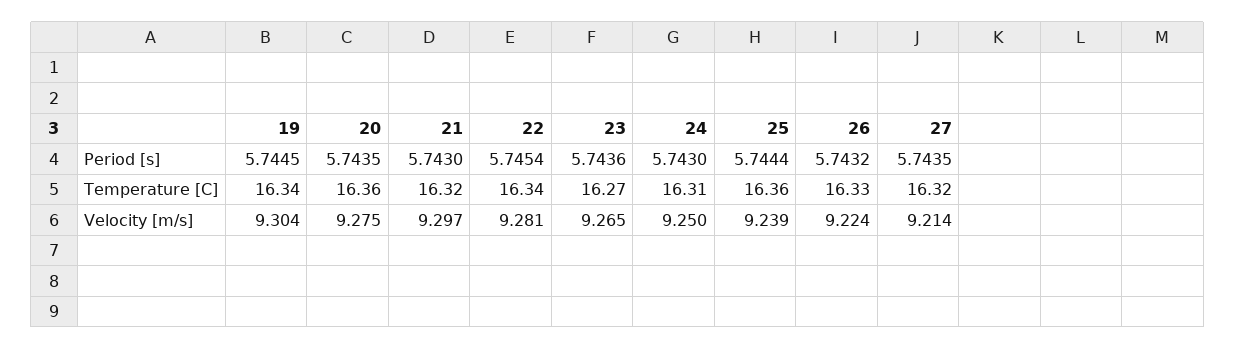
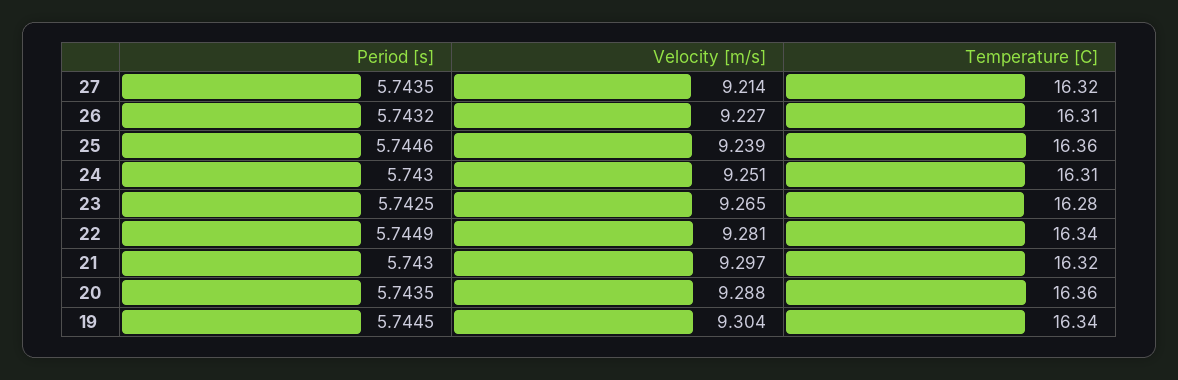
  {
    "19": {
      "Period [s]": 5.7445,
      "Temperature [C]": 16.34,
      "Velocity [m/s]": 9.304
    },
    "20": {
      "Period [s]": 5.7435,
      "Temperature [C]": 16.36,
-     "Velocity [m/s]": 9.275
+     "Velocity [m/s]": 9.288
    },
    "21": {
      "Period [s]": 5.743,
      "Temperature [C]": 16.32,
      "Velocity [m/s]": 9.297
    },
    "22": {
-     "Period [s]": 5.7454,
+     "Period [s]": 5.7449,
      "Temperature [C]": 16.34,
      "Velocity [m/s]": 9.281
    },
    "23": {
-     "Period [s]": 5.7436,
+     "Period [s]": 5.7425,
-     "Temperature [C]": 16.27,
+     "Temperature [C]": 16.28,
      "Velocity [m/s]": 9.265
    },
    "24": {
      "Period [s]": 5.743,
      "Temperature [C]": 16.31,
-     "Velocity [m/s]": 9.25
+     "Velocity [m/s]": 9.251
    },
    "25": {
-     "Period [s]": 5.7444,
+     "Period [s]": 5.7446,
      "Temperature [C]": 16.36,
      "Velocity [m/s]": 9.239
    },
    "26": {
      "Period [s]": 5.7432,
-     "Temperature [C]": 16.33,
+     "Temperature [C]": 16.31,
-     "Velocity [m/s]": 9.224
+     "Velocity [m/s]": 9.227
    },
    "27": {
      "Period [s]": 5.7435,
      "Temperature [C]": 16.32,
      "Velocity [m/s]": 9.214
    }
  }

